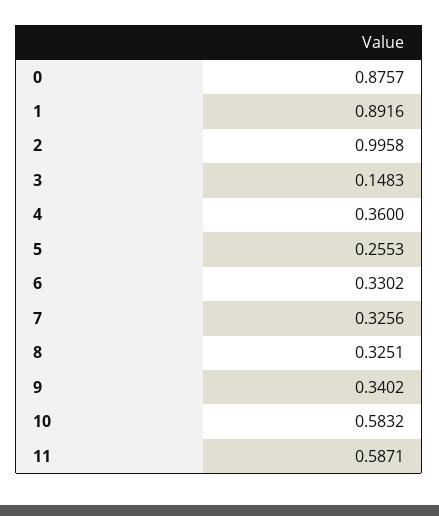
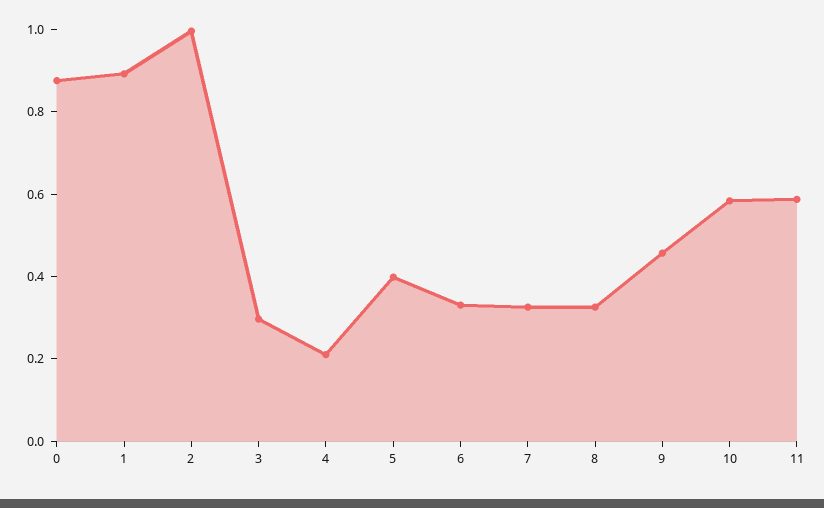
  {
    "0": 0.8757,
    "1": 0.8916,
    "2": 0.9958,
-   "3": 0.1483,
+   "3": 0.3,
-   "4": 0.36,
+   "4": 0.2,
-   "5": 0.2553,
+   "5": 0.4,
    "6": 0.3302,
    "7": 0.3256,
    "8": 0.3251,
-   "9": 0.3402,
+   "9": 0.45,
    "10": 0.5832,
    "11": 0.5871
  }

